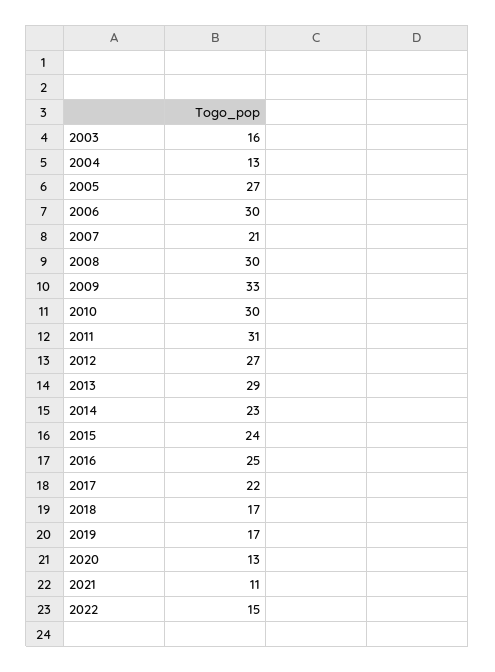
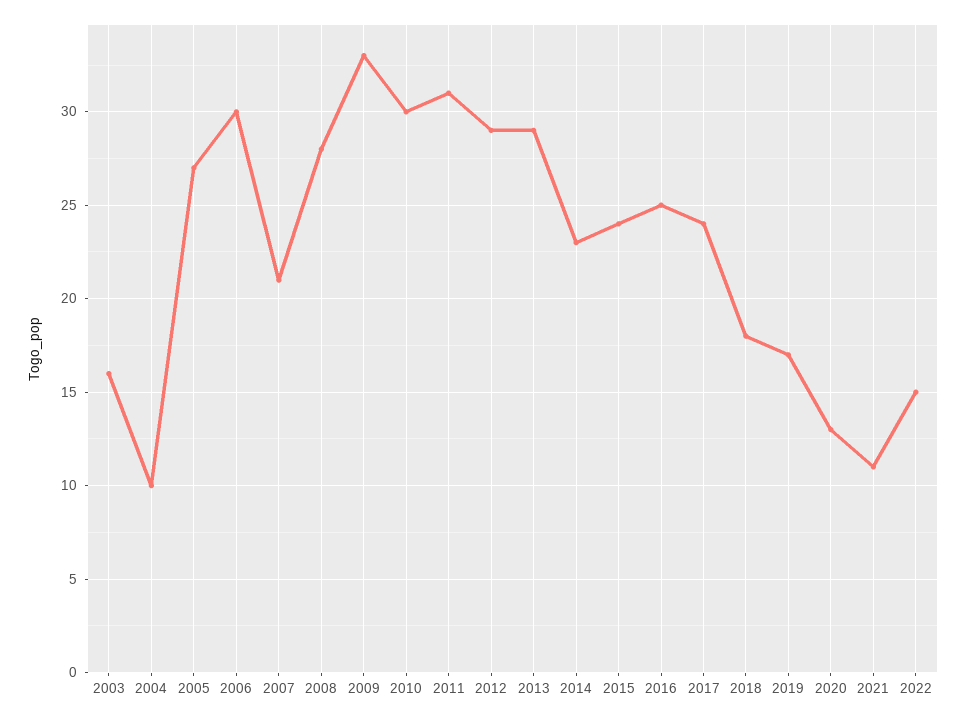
  {
    "2003": 16,
-   "2004": 13,
+   "2004": 10,
    "2005": 27,
    "2006": 30,
    "2007": 21,
-   "2008": 30,
+   "2008": 28,
    "2009": 33,
    "2010": 30,
    "2011": 31,
-   "2012": 27,
+   "2012": 29,
    "2013": 29,
    "2014": 23,
    "2015": 24,
    "2016": 25,
-   "2017": 22,
+   "2017": 24,
-   "2018": 17,
+   "2018": 18,
    "2019": 17,
    "2020": 13,
    "2021": 11,
    "2022": 15
  }

